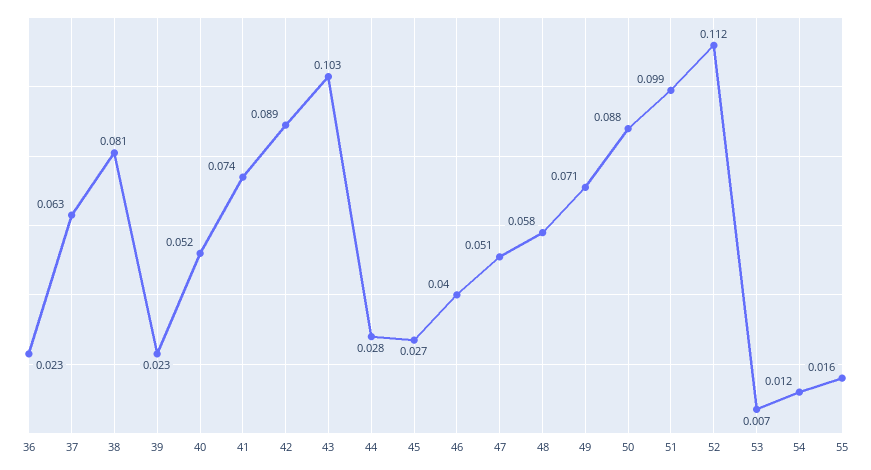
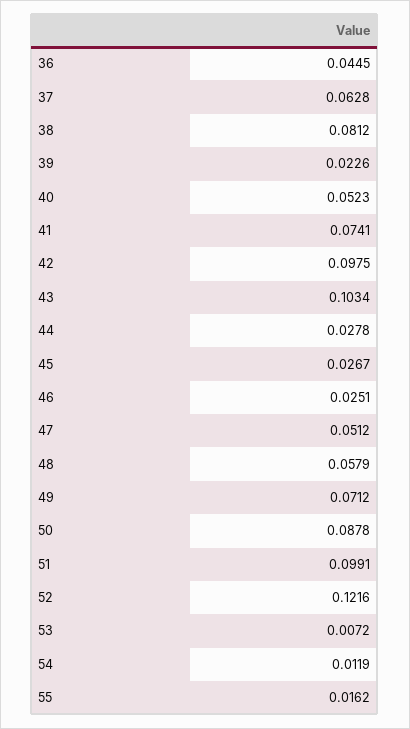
  {
-   "36": 0.023,
+   "36": 0.0445,
    "37": 0.0628,
    "38": 0.0812,
    "39": 0.0226,
    "40": 0.0523,
    "41": 0.0741,
-   "42": 0.089,
+   "42": 0.0975,
    "43": 0.1034,
    "44": 0.0278,
    "45": 0.0267,
-   "46": 0.04,
+   "46": 0.0251,
    "47": 0.0512,
    "48": 0.0579,
    "49": 0.0712,
    "50": 0.0878,
    "51": 0.0991,
-   "52": 0.112,
+   "52": 0.1216,
    "53": 0.0072,
    "54": 0.0119,
    "55": 0.0162
  }

